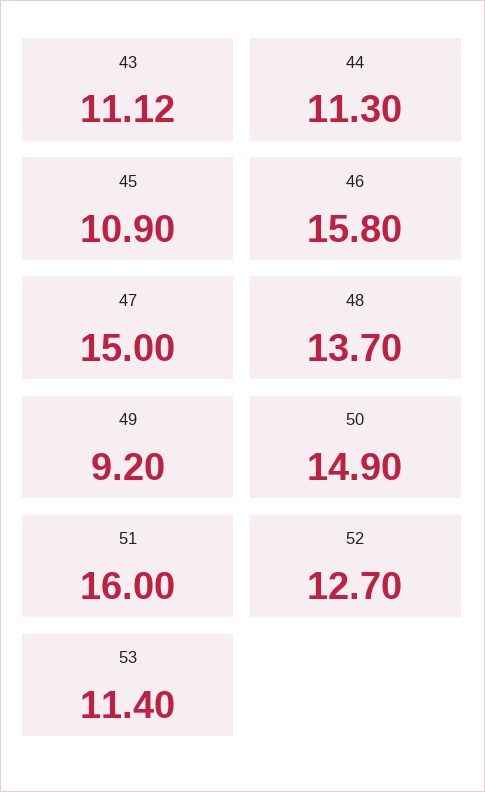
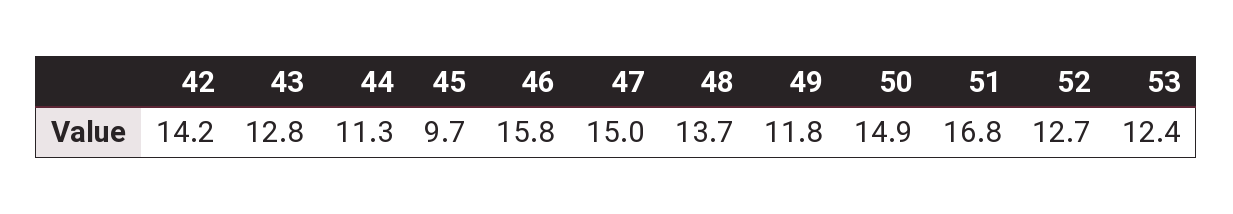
  {
-   "43": 11.12,
+   "43": 12.8,
    "44": 11.3,
-   "45": 10.9,
+   "45": 9.7,
    "46": 15.8,
    "47": 15,
    "48": 13.7,
-   "49": 9.2,
+   "49": 11.8,
    "50": 14.9,
-   "51": 16,
+   "51": 16.8,
    "52": 12.7,
-   "53": 11.4
+   "53": 12.4,
+   "42": 14.2
  }

